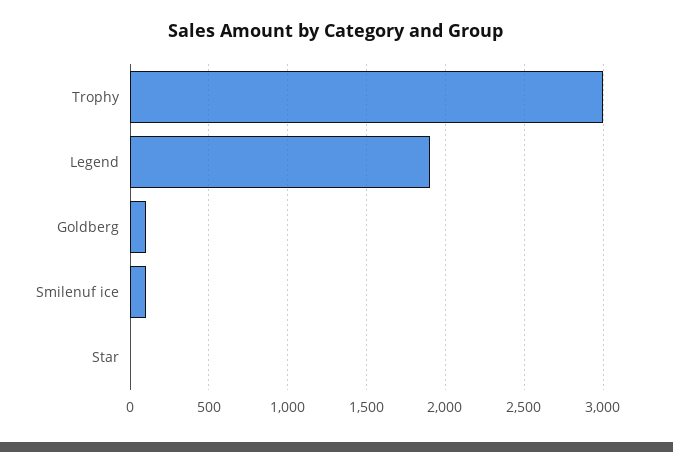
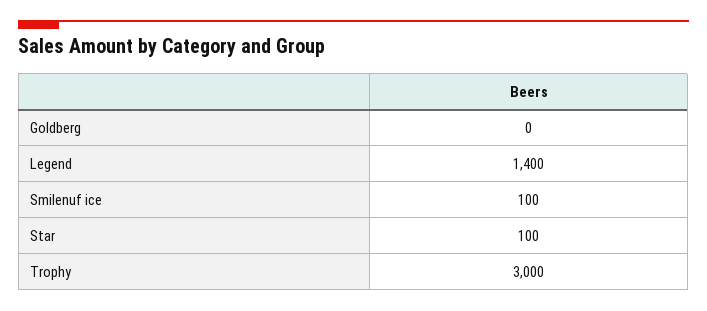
  {
    "Trophy": 3000,
-   "Legend": 1900,
+   "Legend": 1400,
-   "Goldberg": 100,
+   "Goldberg": 0,
    "Smilenuf ice": 100,
-   "Star": 0
+   "Star": 100
  }

